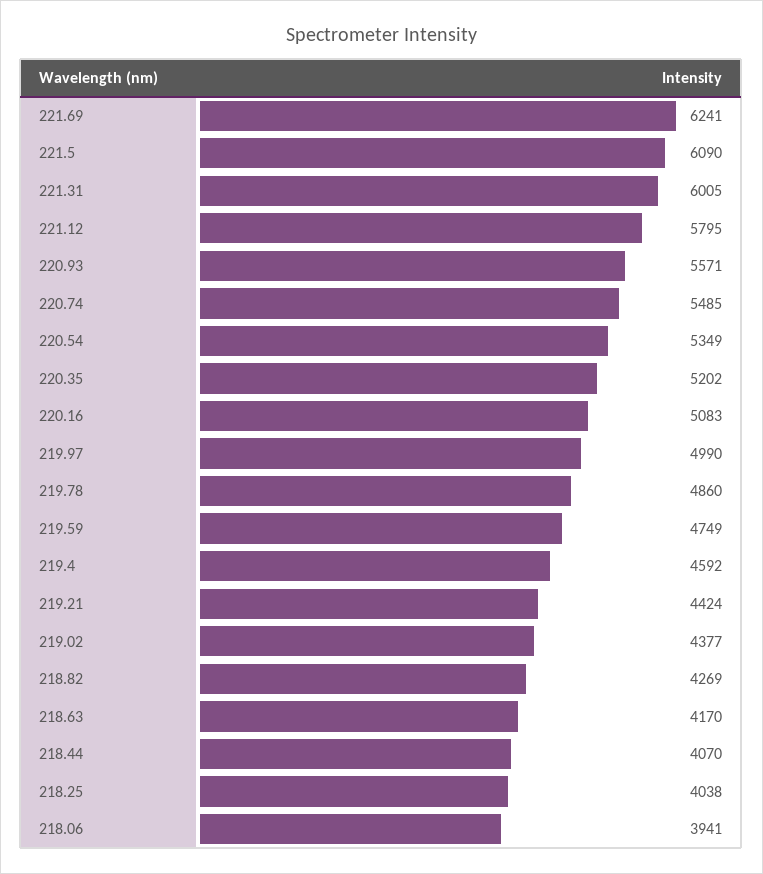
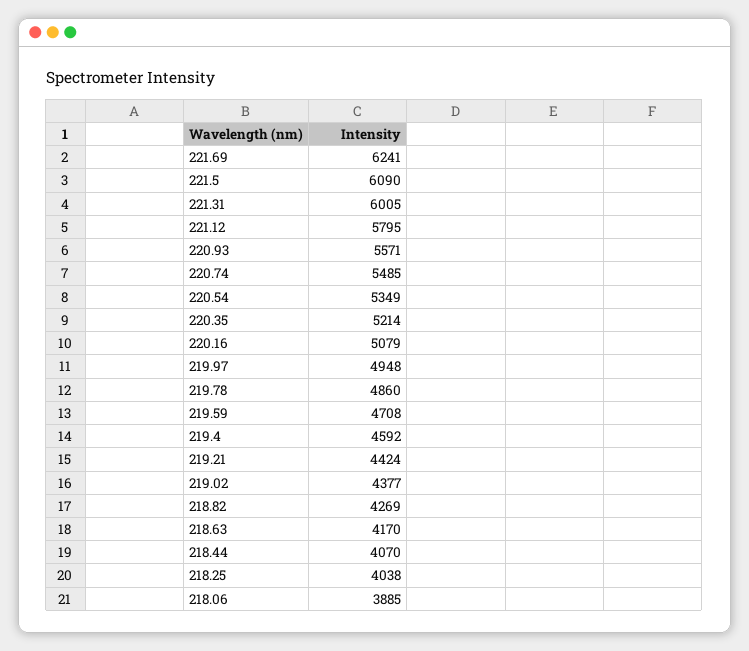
  {
    "221.69": 6241,
    "221.5": 6090,
    "221.31": 6005,
    "221.12": 5795,
    "220.93": 5571,
    "220.74": 5485,
    "220.54": 5349,
-   "220.35": 5202,
+   "220.35": 5214,
-   "220.16": 5083,
+   "220.16": 5079,
-   "219.97": 4990,
+   "219.97": 4948,
    "219.78": 4860,
-   "219.59": 4749,
+   "219.59": 4708,
    "219.4": 4592,
    "219.21": 4424,
    "219.02": 4377,
    "218.82": 4269,
    "218.63": 4170,
    "218.44": 4070,
    "218.25": 4038,
-   "218.06": 3941
+   "218.06": 3885
  }

